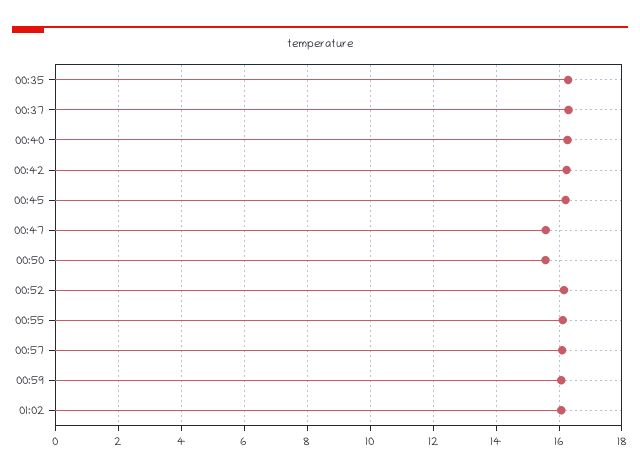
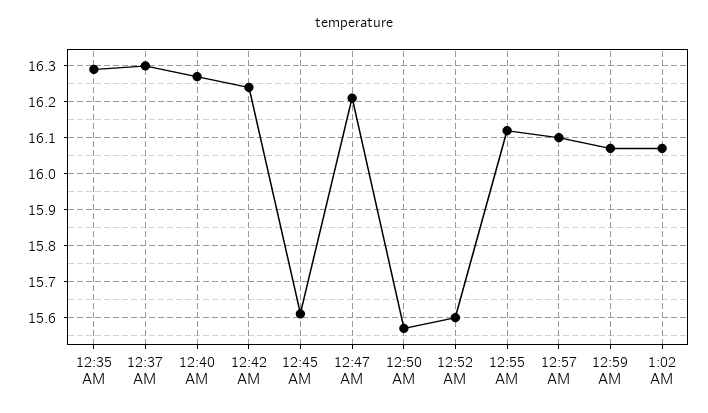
  {
    "00:35": 16.3,
    "00:37": 16.3,
    "00:40": 16.25,
    "00:42": 16.25,
-   "00:45": 16.2,
+   "00:45": 15.6,
-   "00:47": 15.6,
+   "00:47": 16.2,
    "00:50": 15.55,
-   "00:52": 16.2,
+   "00:52": 15.6,
    "00:55": 16.1,
    "00:57": 16.1,
    "00:59": 16.05,
    "01:02": 16.05
  }

